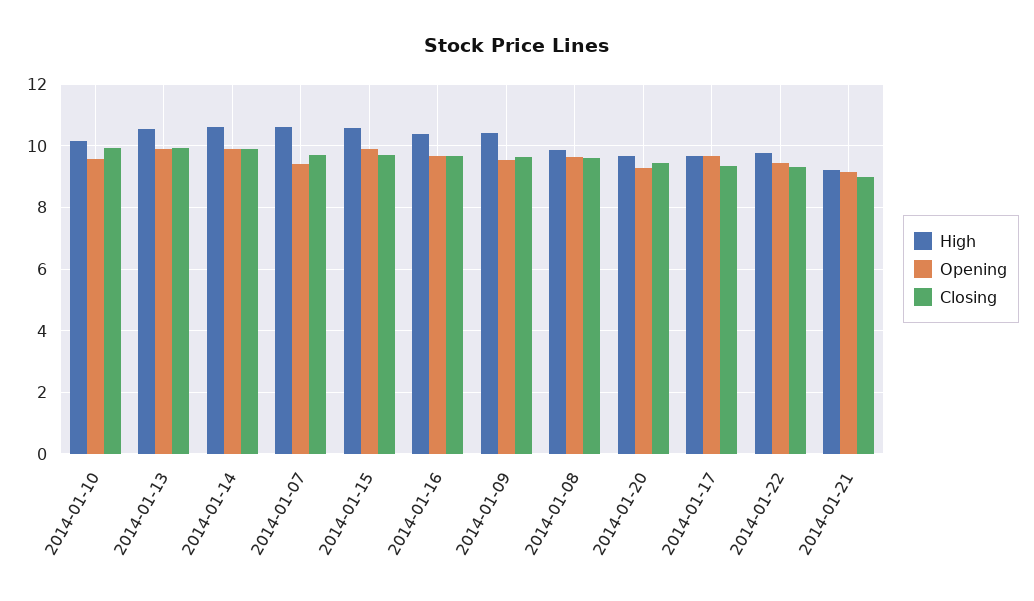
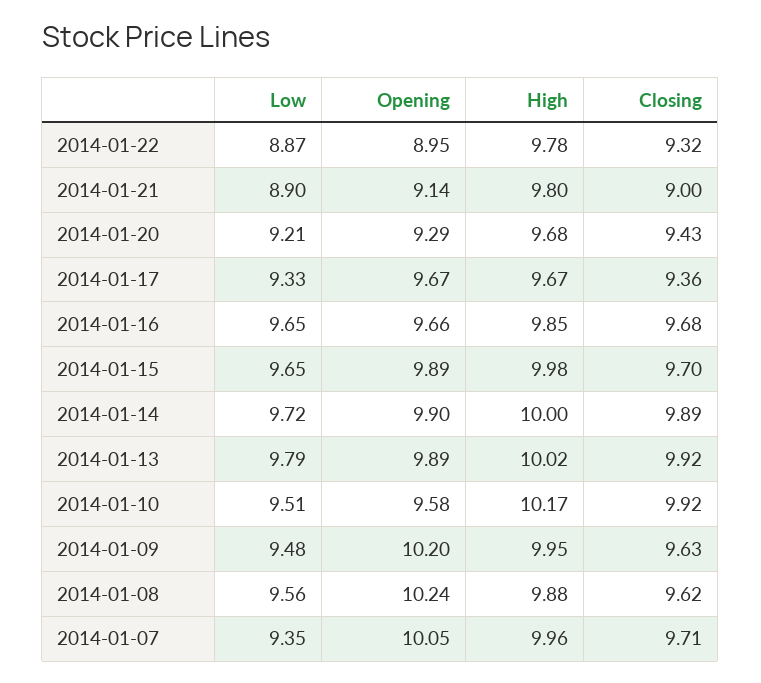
  {
    "High": {
      "2014-01-10": 10.17,
-     "2014-01-13": 10.6,
+     "2014-01-13": 10.02,
-     "2014-01-14": 10.6,
+     "2014-01-14": 10,
-     "2014-01-07": 10.6,
+     "2014-01-07": 9.96,
-     "2014-01-15": 10.6,
+     "2014-01-15": 9.98,
-     "2014-01-16": 10.4,
+     "2014-01-16": 9.85,
-     "2014-01-09": 10.4,
+     "2014-01-09": 9.95,
      "2014-01-08": 9.88,
      "2014-01-20": 9.68,
      "2014-01-17": 9.67,
      "2014-01-22": 9.78,
-     "2014-01-21": 9.2
+     "2014-01-21": 9.8
    },
    "Opening": {
      "2014-01-10": 9.58,
      "2014-01-13": 9.89,
      "2014-01-14": 9.9,
-     "2014-01-07": 9.4,
+     "2014-01-07": 10.05,
      "2014-01-15": 9.89,
      "2014-01-16": 9.66,
-     "2014-01-09": 9.6,
+     "2014-01-09": 10.2,
-     "2014-01-08": 9.6,
+     "2014-01-08": 10.24,
      "2014-01-20": 9.29,
      "2014-01-17": 9.67,
-     "2014-01-22": 9.4,
+     "2014-01-22": 8.95,
      "2014-01-21": 9.14
    },
    "Closing": {
      "2014-01-10": 9.92,
      "2014-01-13": 9.92,
      "2014-01-14": 9.89,
      "2014-01-07": 9.71,
      "2014-01-15": 9.7,
      "2014-01-16": 9.68,
      "2014-01-09": 9.63,
      "2014-01-08": 9.62,
      "2014-01-20": 9.43,
      "2014-01-17": 9.36,
      "2014-01-22": 9.32,
      "2014-01-21": 9
-   }
+   },
+   "Low": {
+     "2014-01-22": 8.87,
+     "2014-01-21": 8.9,
+     "2014-01-20": 9.21,
+     "2014-01-17": 9.33,
+     "2014-01-16": 9.65,
+     "2014-01-15": 9.65,
+     "2014-01-14": 9.72,
+     "2014-01-13": 9.79,
+     "2014-01-10": 9.51,
+     "2014-01-09": 9.48,
+     "2014-01-08": 9.56,
+     "2014-01-07": 9.35
+   }
  }

